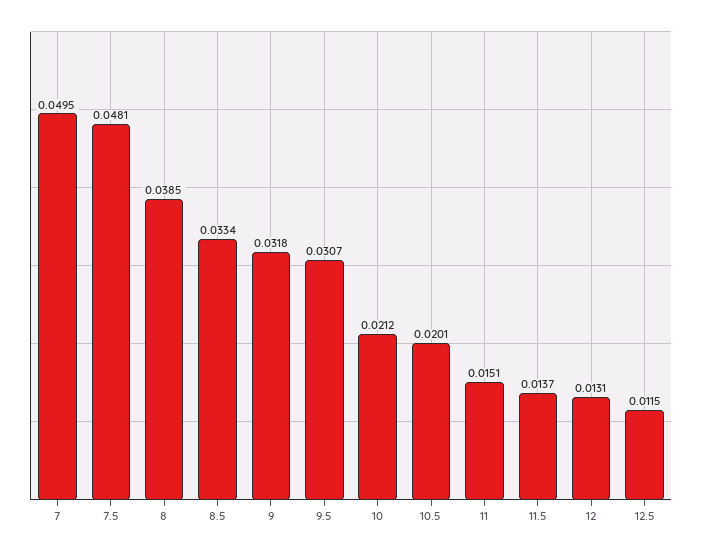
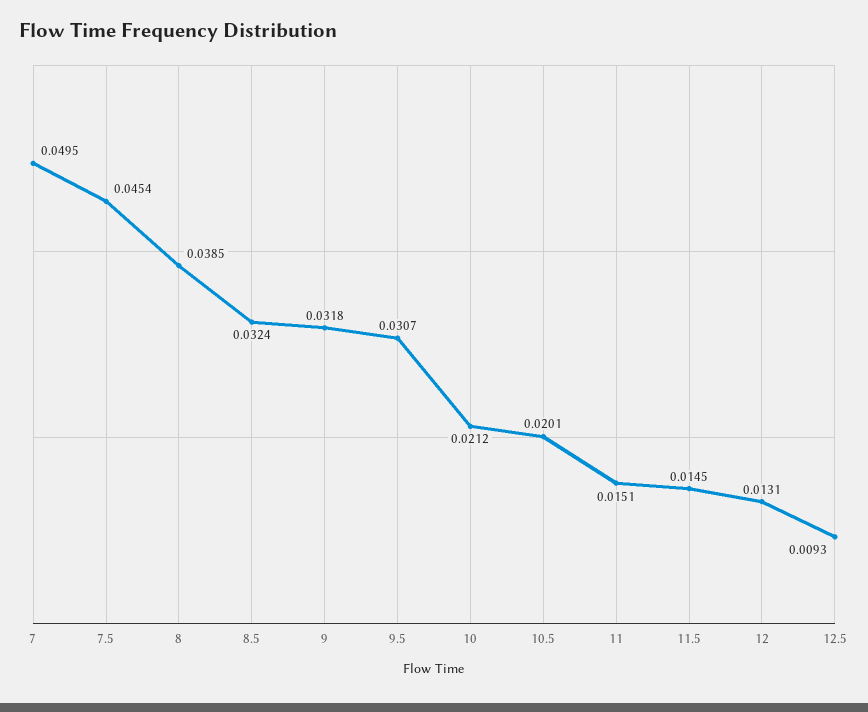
  {
    "7": 0.0495,
-   "7.5": 0.0481,
+   "7.5": 0.0454,
    "8": 0.0385,
-   "8.5": 0.0334,
+   "8.5": 0.0324,
    "9": 0.0318,
    "9.5": 0.0307,
    "10": 0.0212,
    "10.5": 0.0201,
    "11": 0.0151,
-   "11.5": 0.0137,
+   "11.5": 0.0145,
    "12": 0.0131,
-   "12.5": 0.0115
+   "12.5": 0.0093
  }

